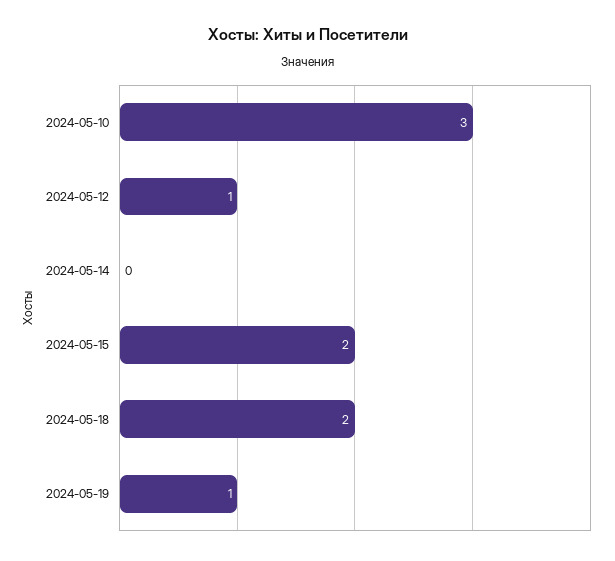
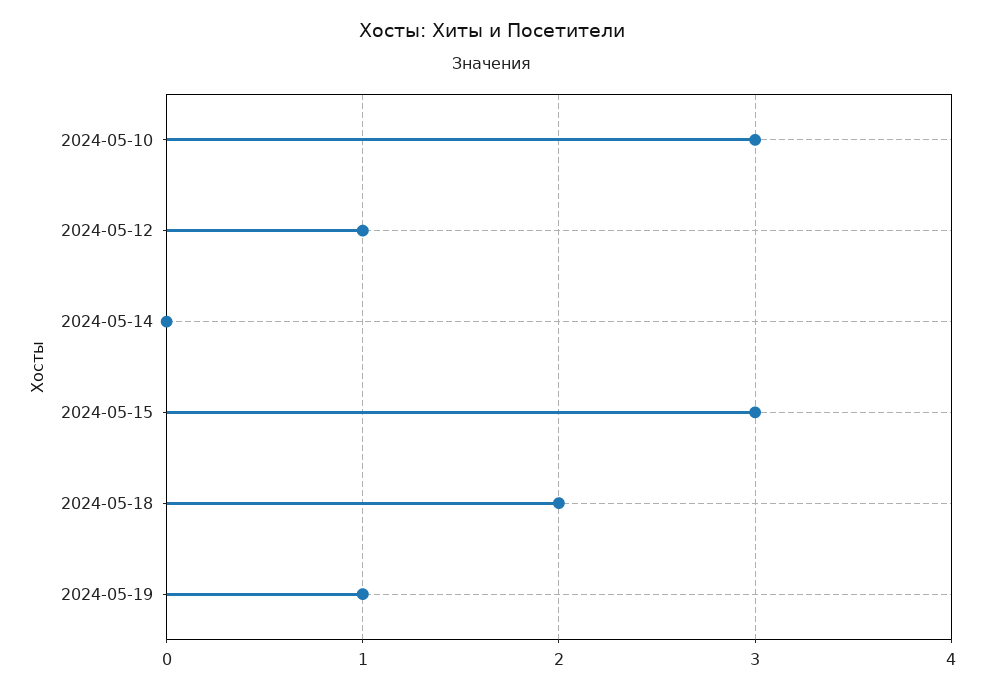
  {
    "2024-05-10": 3,
    "2024-05-12": 1,
    "2024-05-14": 0,
-   "2024-05-15": 2,
+   "2024-05-15": 3,
    "2024-05-18": 2,
    "2024-05-19": 1
  }

